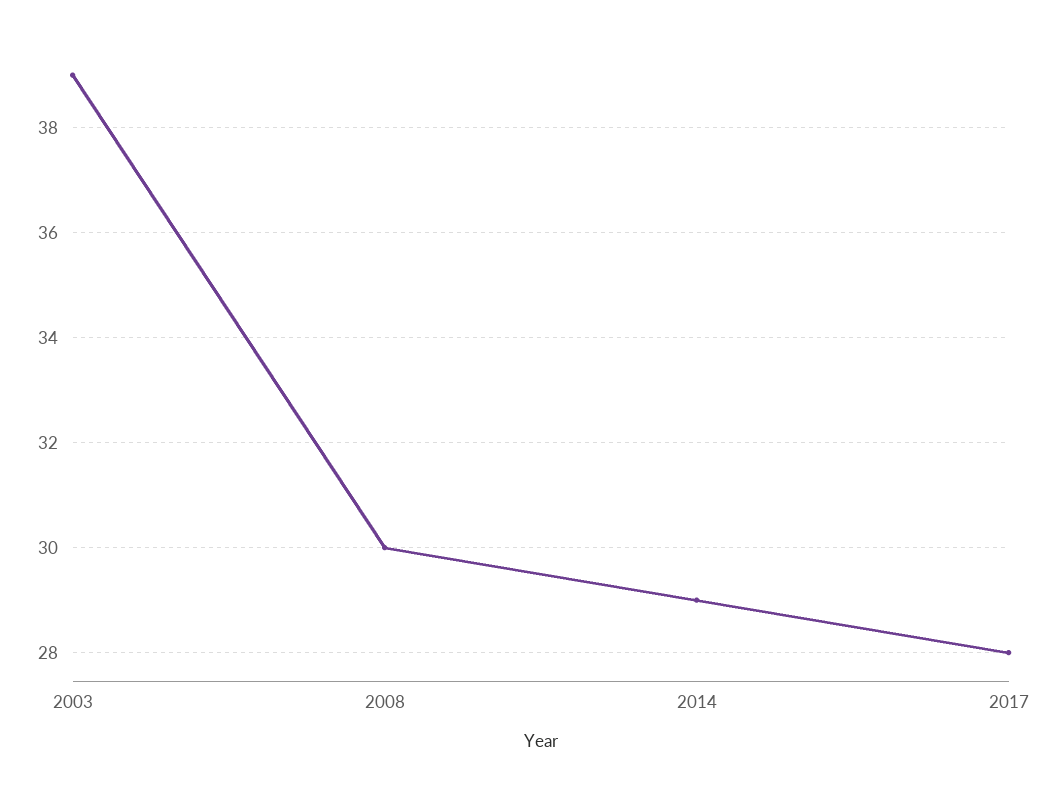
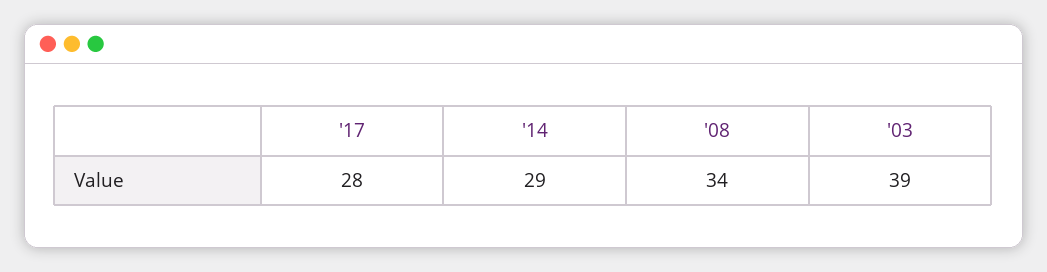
  {
    "2003": 39,
-   "2008": 30,
+   "2008": 34,
    "2014": 29,
    "2017": 28
  }

